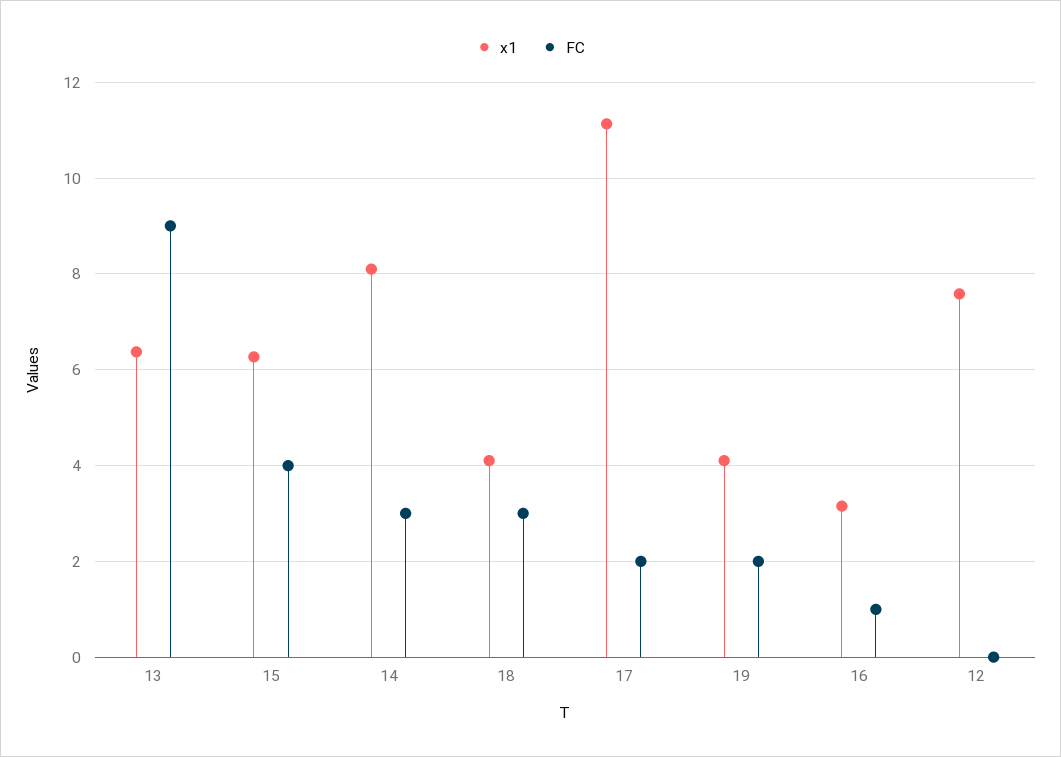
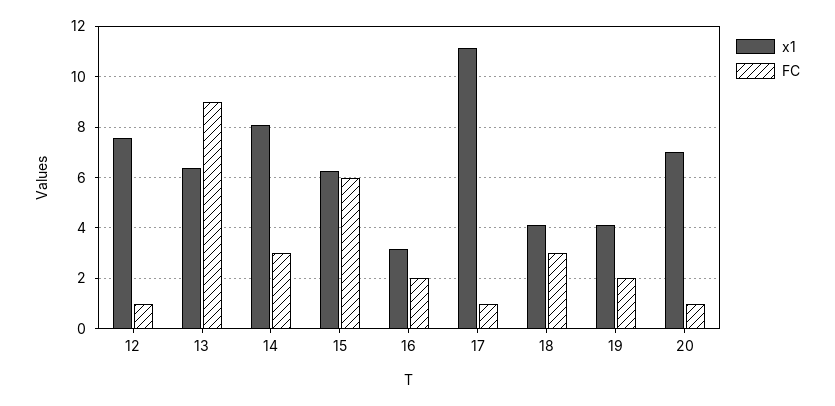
  {
    "x1": {
      "13": 6.4,
      "15": 6.2,
      "14": 8.2,
      "18": 4.2,
      "17": 11.2,
      "19": 4.2,
      "16": 3.2,
-     "12": 7.6
+     "12": 7.6,
+     "20": 7
    },
    "FC": {
      "13": 9,
-     "15": 4,
+     "15": 6,
      "14": 3,
      "18": 3,
-     "17": 2,
+     "17": 1,
      "19": 2,
-     "16": 1,
+     "16": 2,
-     "12": 0
+     "12": 1,
+     "20": 1
    }
  }

